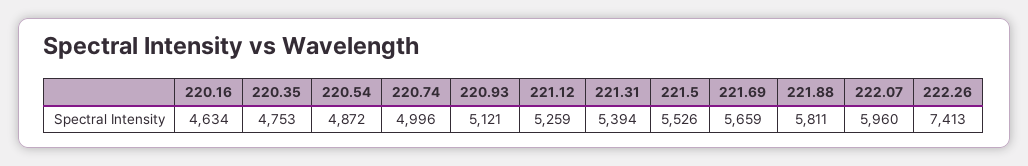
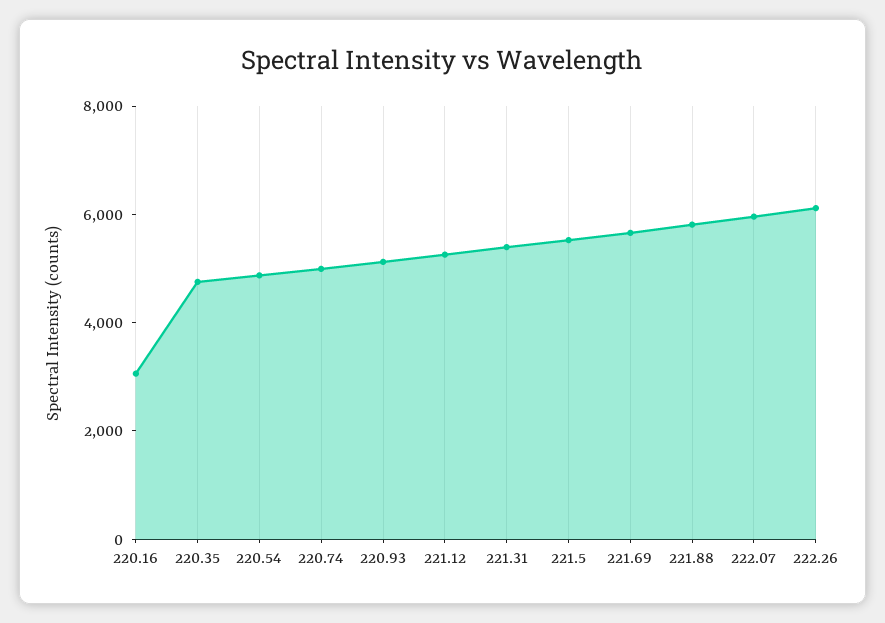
  {
-   "220.16": 4634,
+   "220.16": 3000,
    "220.35": 4753,
    "220.54": 4872,
    "220.74": 4996,
    "220.93": 5121,
    "221.12": 5259,
    "221.31": 5394,
    "221.5": 5526,
    "221.69": 5659,
    "221.88": 5811,
    "222.07": 5960,
-   "222.26": 7413
+   "222.26": 6000
  }

